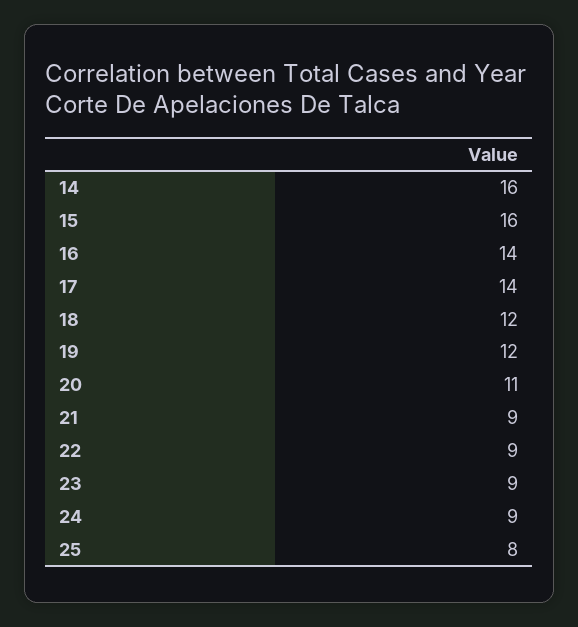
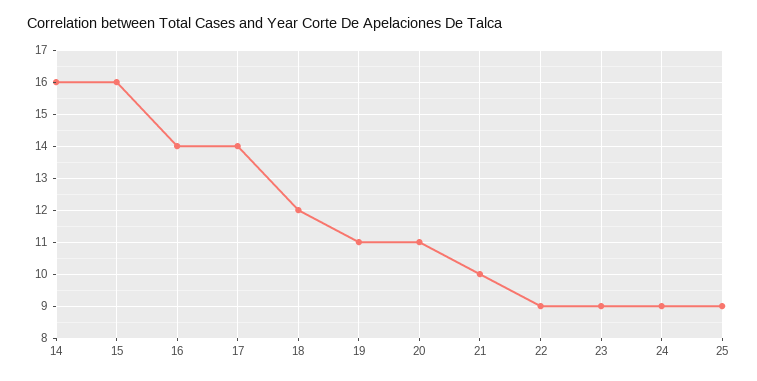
  {
    "14": 16,
    "15": 16,
    "16": 14,
    "17": 14,
    "18": 12,
-   "19": 12,
+   "19": 11,
    "20": 11,
-   "21": 9,
+   "21": 10,
    "22": 9,
    "23": 9,
    "24": 9,
-   "25": 8
+   "25": 9
  }

